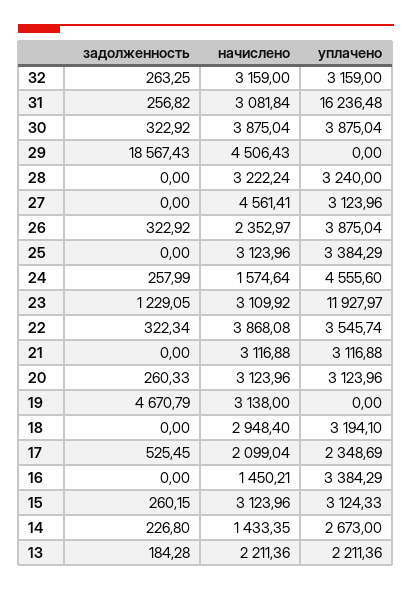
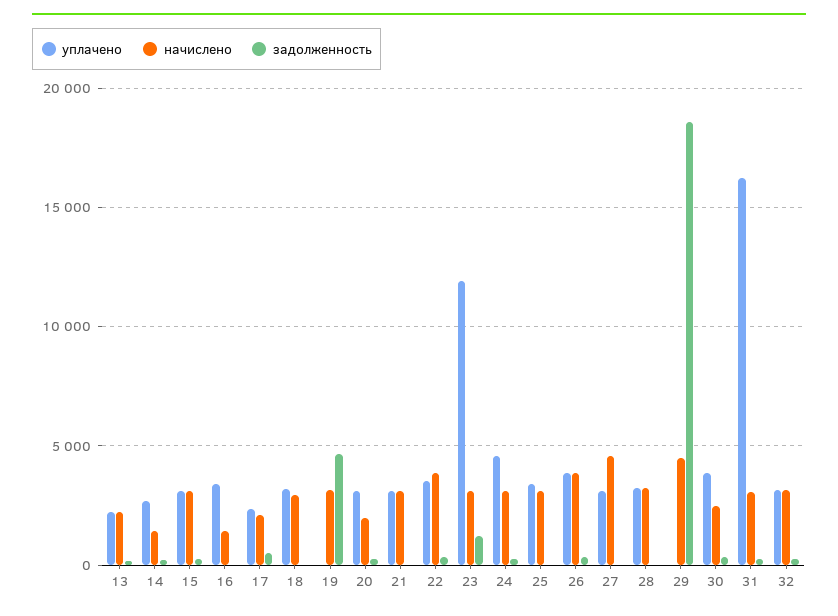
  {
    "задолженность": {
      "32": 263.25,
      "31": 256.82,
      "30": 322.92,
      "29": 18567.43,
      "28": 0,
      "27": 0,
      "26": 322.92,
      "25": 0,
      "24": 257.99,
      "23": 1229.05,
      "22": 322.34,
      "21": 0,
      "20": 260.33,
      "19": 4670.79,
      "18": 0,
      "17": 525.45,
      "16": 0,
      "15": 260.15,
      "14": 226.8,
      "13": 184.28
    },
    "начислено": {
      "32": 3159,
      "31": 3081.84,
-     "30": 3875.04,
+     "30": 2500,
      "29": 4506.43,
      "28": 3222.24,
      "27": 4561.41,
-     "26": 2352.97,
+     "26": 4000,
      "25": 3123.96,
-     "24": 1574.64,
+     "24": 3000,
      "23": 3109.92,
      "22": 3868.08,
      "21": 3116.88,
-     "20": 3123.96,
+     "20": 2000,
      "19": 3138,
      "18": 2948.4,
      "17": 2099.04,
      "16": 1450.21,
      "15": 3123.96,
      "14": 1433.35,
      "13": 2211.36
    },
    "уплачено": {
      "32": 3159,
      "31": 16236.48,
      "30": 3875.04,
      "29": 0,
      "28": 3240,
      "27": 3123.96,
      "26": 3875.04,
      "25": 3384.29,
      "24": 4555.6,
      "23": 11927.97,
      "22": 3545.74,
      "21": 3116.88,
      "20": 3123.96,
      "19": 0,
      "18": 3194.1,
      "17": 2348.69,
      "16": 3384.29,
      "15": 3124.33,
      "14": 2673,
      "13": 2211.36
    }
  }

